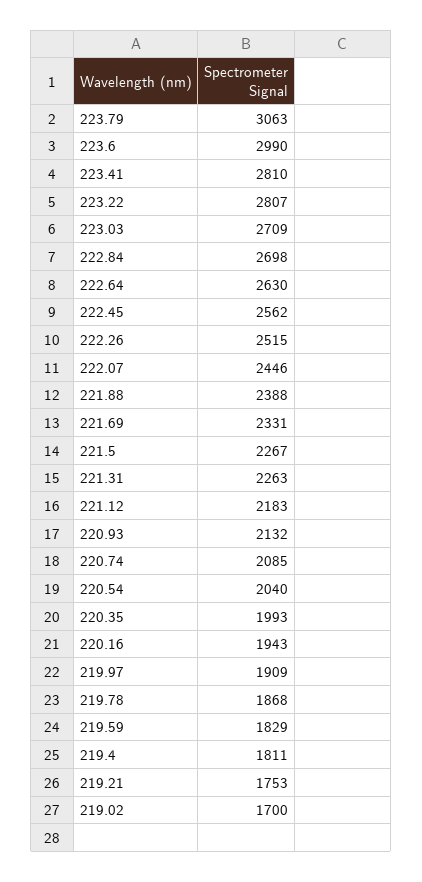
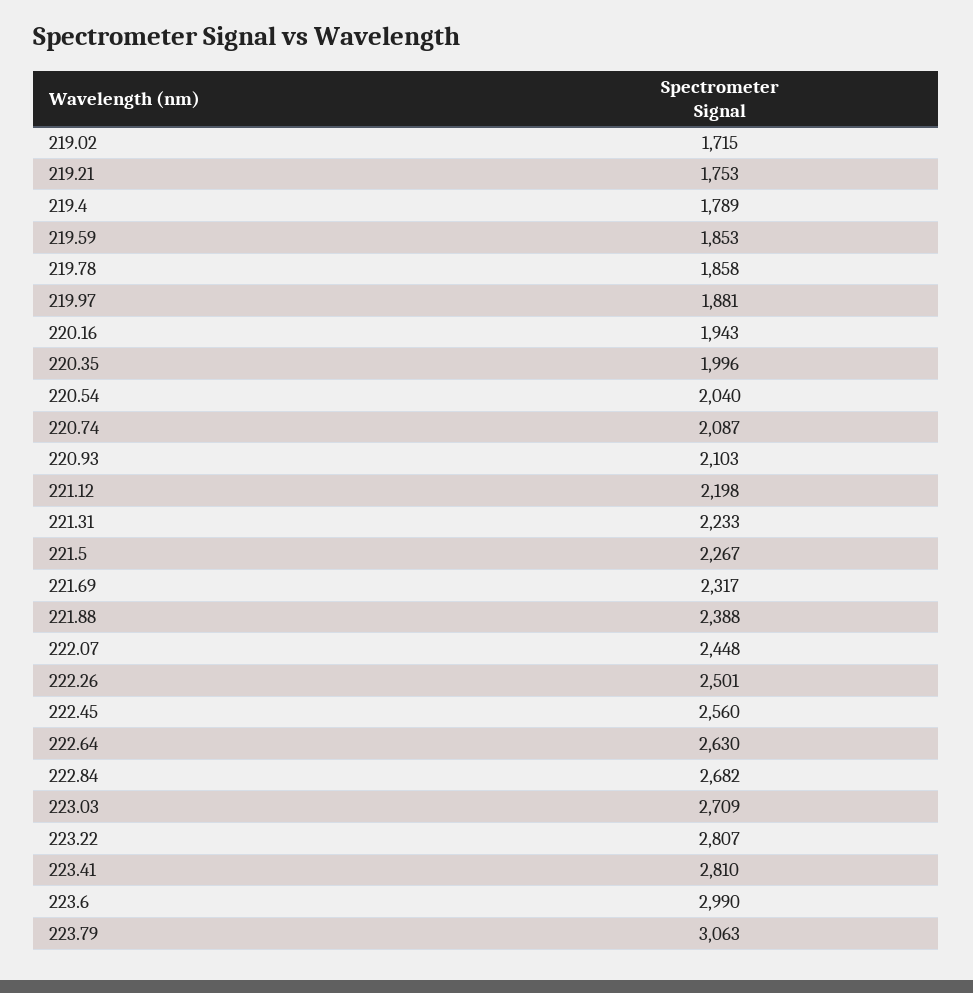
  {
    "223.79": 3063,
    "223.6": 2990,
    "223.41": 2810,
    "223.22": 2807,
    "223.03": 2709,
-   "222.84": 2698,
+   "222.84": 2682,
    "222.64": 2630,
-   "222.45": 2562,
+   "222.45": 2560,
-   "222.26": 2515,
+   "222.26": 2501,
-   "222.07": 2446,
+   "222.07": 2448,
    "221.88": 2388,
-   "221.69": 2331,
+   "221.69": 2317,
    "221.5": 2267,
-   "221.31": 2263,
+   "221.31": 2233,
-   "221.12": 2183,
+   "221.12": 2198,
-   "220.93": 2132,
+   "220.93": 2103,
-   "220.74": 2085,
+   "220.74": 2087,
    "220.54": 2040,
-   "220.35": 1993,
+   "220.35": 1996,
    "220.16": 1943,
-   "219.97": 1909,
+   "219.97": 1881,
-   "219.78": 1868,
+   "219.78": 1858,
-   "219.59": 1829,
+   "219.59": 1853,
-   "219.4": 1811,
+   "219.4": 1789,
    "219.21": 1753,
-   "219.02": 1700
+   "219.02": 1715
  }

